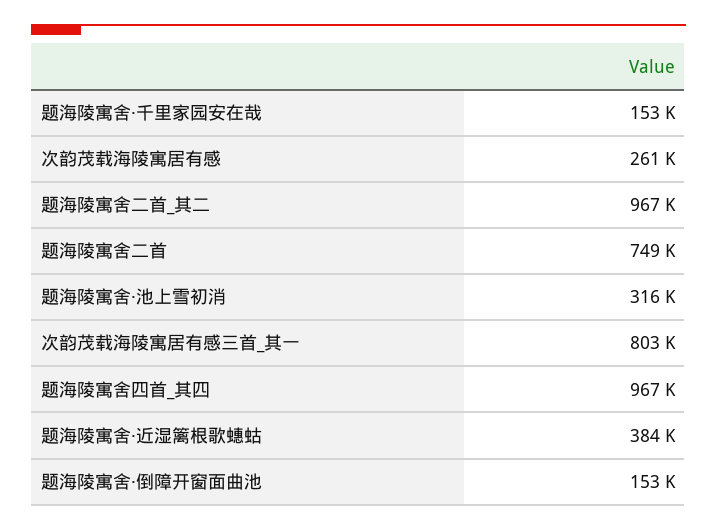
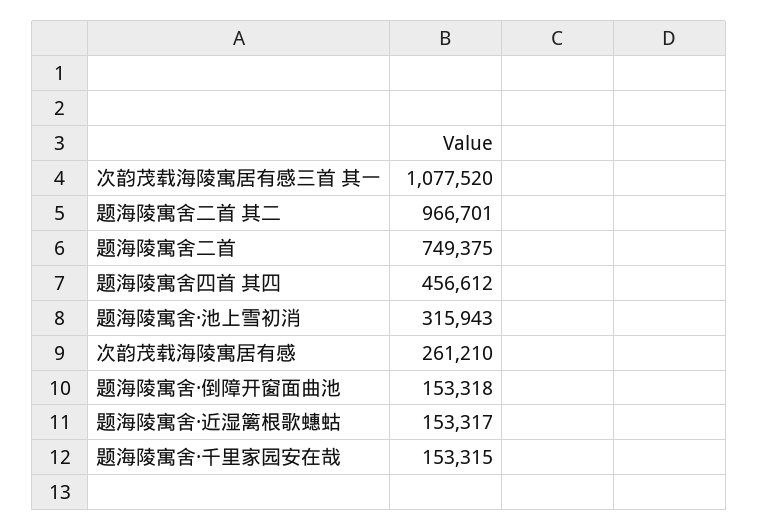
  {
    "题海陵寓舍·千里家园安在哉": 153315,
    "次韵茂载海陵寓居有感": 261210,
    "题海陵寓舍二首_其二": 966701,
    "题海陵寓舍二首": 749375,
    "题海陵寓舍·池上雪初消": 315943,
-   "次韵茂载海陵寓居有感三首_其一": 803000,
+   "次韵茂载海陵寓居有感三首_其一": 1077520,
-   "题海陵寓舍四首_其四": 967000,
+   "题海陵寓舍四首_其四": 456612,
-   "题海陵寓舍·近湿篱根歌蟪蛄": 384000,
+   "题海陵寓舍·近湿篱根歌蟪蛄": 153317,
    "题海陵寓舍·倒障开窗面曲池": 153318
  }

